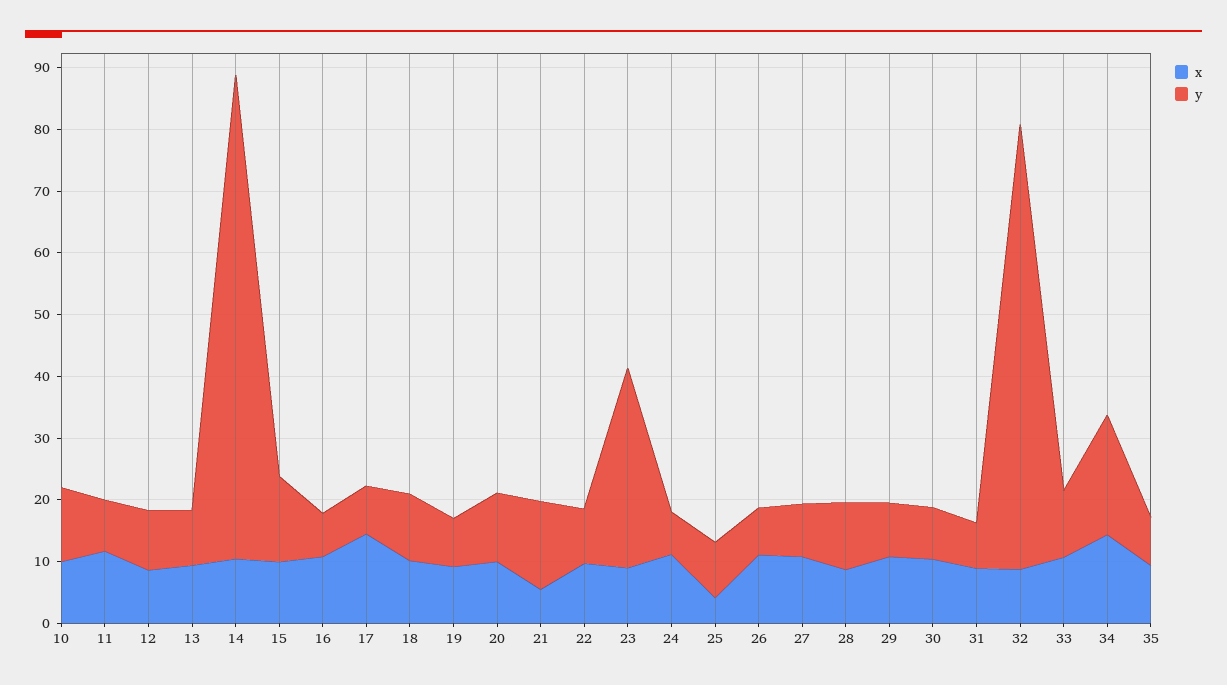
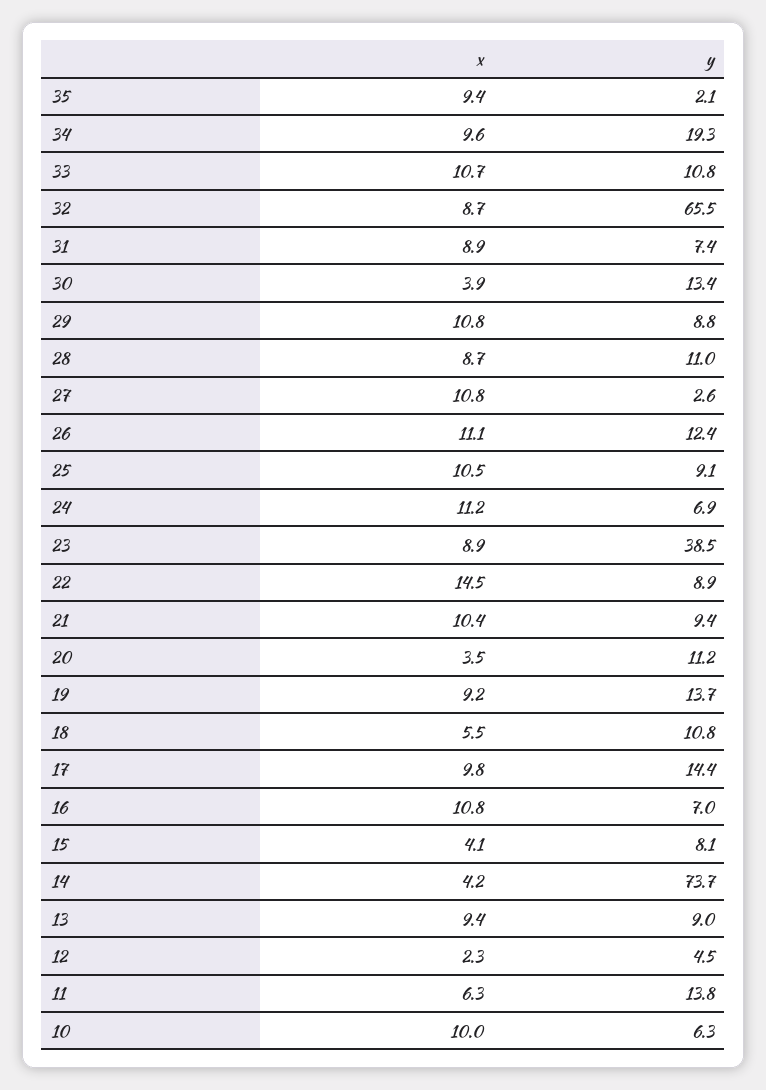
  {
    "x": {
      "10": 10,
-     "11": 12,
+     "11": 6.3,
-     "12": 8,
+     "12": 2.3,
      "13": 9.4,
-     "14": 10,
+     "14": 4.2,
-     "15": 10,
+     "15": 4.1,
      "16": 10.8,
-     "17": 14,
+     "17": 9.8,
-     "18": 10,
+     "18": 5.5,
      "19": 9.2,
-     "20": 10,
+     "20": 3.5,
-     "21": 6,
+     "21": 10.4,
-     "22": 10,
+     "22": 14.5,
      "23": 8.9,
      "24": 11.2,
-     "25": 4,
+     "25": 10.5,
      "26": 11.1,
      "27": 10.8,
      "28": 8.7,
      "29": 10.8,
-     "30": 10,
+     "30": 3.9,
      "31": 8.9,
      "32": 8.7,
      "33": 10.7,
-     "34": 14,
+     "34": 9.6,
      "35": 9.4
    },
    "y": {
-     "10": 12,
+     "10": 6.3,
-     "11": 8,
+     "11": 13.8,
-     "12": 10,
+     "12": 4.5,
      "13": 9,
-     "14": 78,
+     "14": 73.7,
-     "15": 14,
+     "15": 8.1,
      "16": 7,
-     "17": 8,
+     "17": 14.4,
      "18": 10.8,
-     "19": 8,
+     "19": 13.7,
      "20": 11.2,
-     "21": 14,
+     "21": 9.4,
      "22": 8.9,
-     "23": 32,
+     "23": 38.5,
      "24": 6.9,
      "25": 9.1,
-     "26": 8,
+     "26": 12.4,
-     "27": 8,
+     "27": 2.6,
      "28": 11,
      "29": 8.8,
-     "30": 8,
+     "30": 13.4,
      "31": 7.4,
-     "32": 72,
+     "32": 65.5,
      "33": 10.8,
      "34": 19.3,
-     "35": 8
+     "35": 2.1
    }
  }

